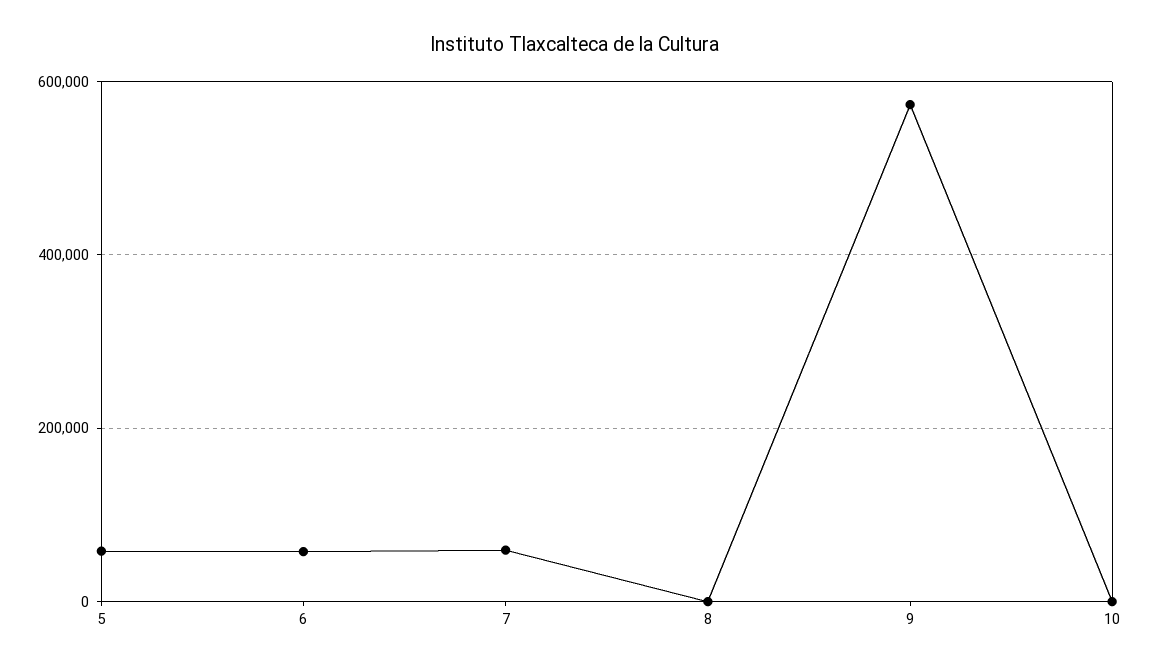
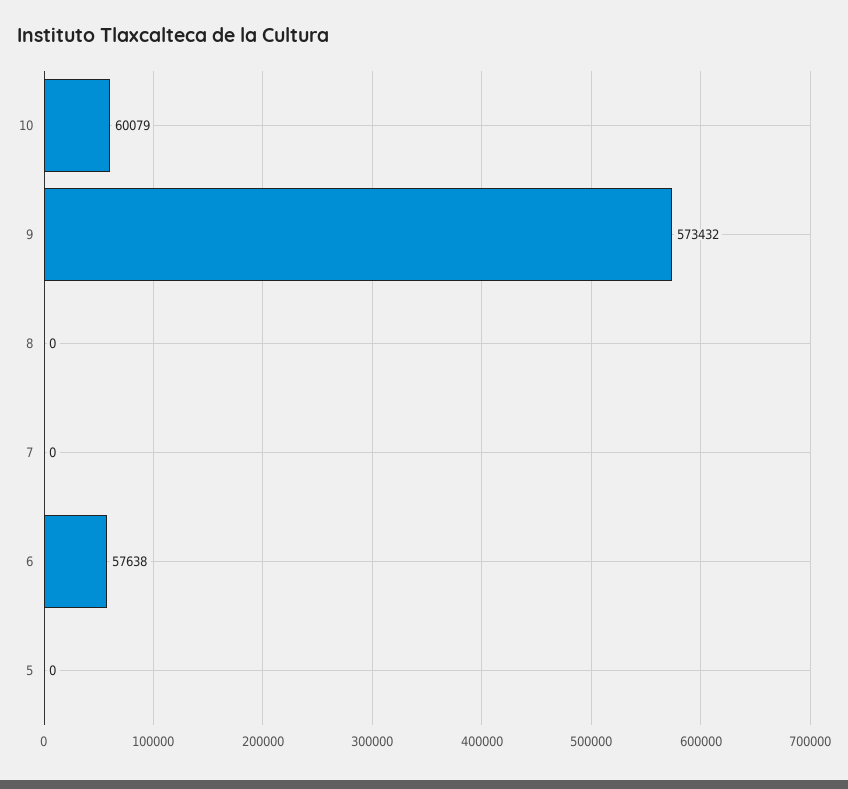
  {
-   "5": 60000,
+   "5": 0,
    "6": 57638,
-   "7": 60000,
+   "7": 0,
    "8": 0,
    "9": 573432,
-   "10": 0
+   "10": 60079
  }

